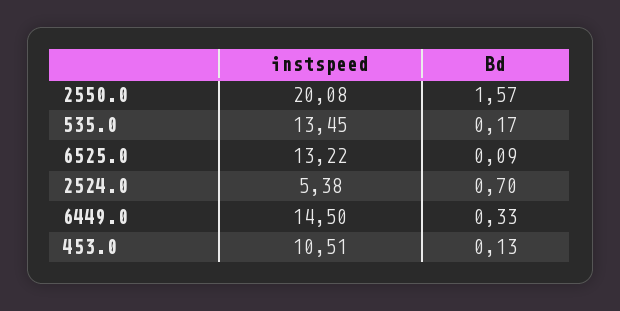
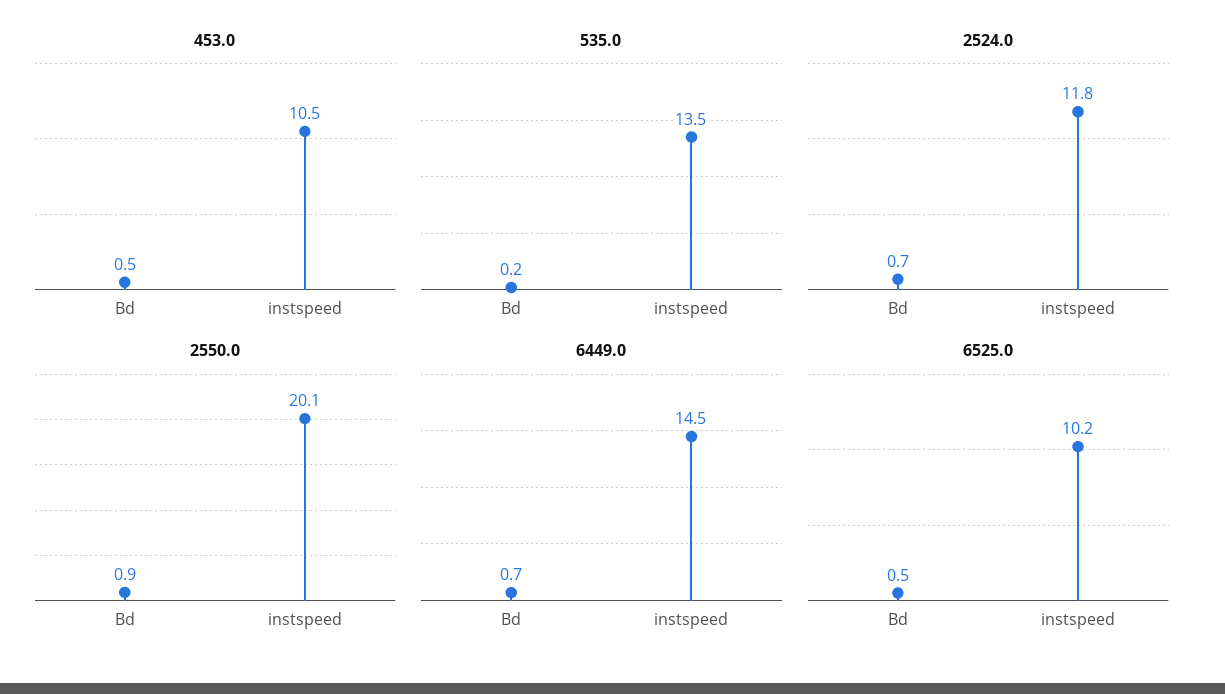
  {
    "2550.0": {
      "instspeed": 20.08,
-     "Bd": 1.57
+     "Bd": 0.9
    },
    "535.0": {
      "instspeed": 13.45,
      "Bd": 0.17
    },
    "6525.0": {
-     "instspeed": 13.22,
+     "instspeed": 10.2,
-     "Bd": 0.09
+     "Bd": 0.5
    },
    "2524.0": {
-     "instspeed": 5.38,
+     "instspeed": 11.8,
      "Bd": 0.7
    },
    "6449.0": {
      "instspeed": 14.5,
-     "Bd": 0.33
+     "Bd": 0.7
    },
    "453.0": {
      "instspeed": 10.51,
-     "Bd": 0.13
+     "Bd": 0.5
    }
  }

